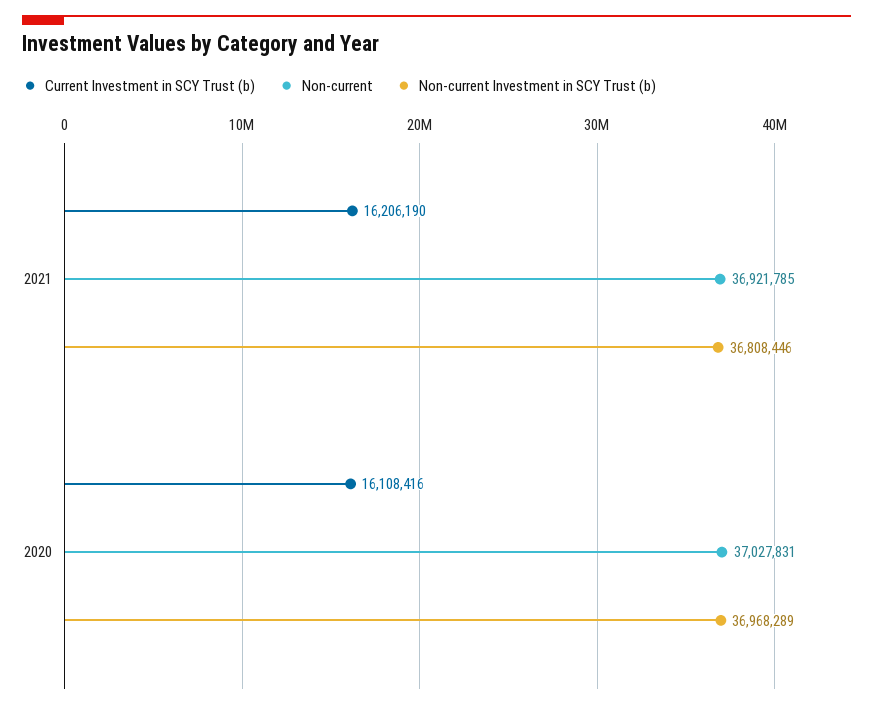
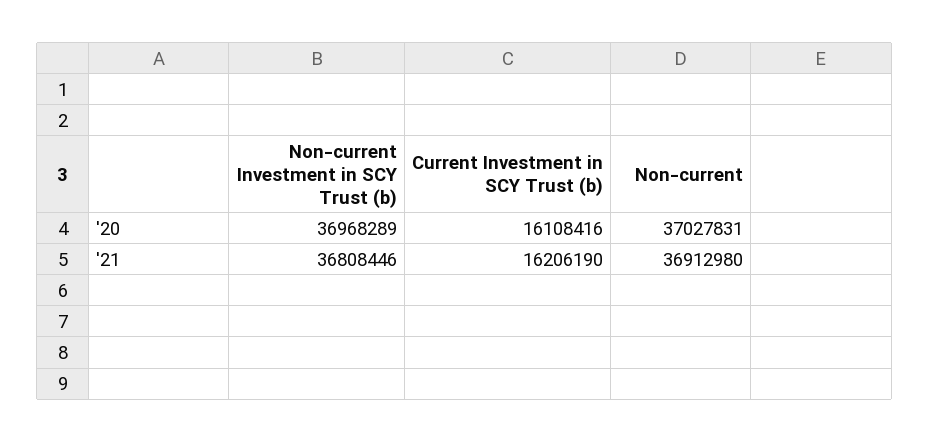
  {
    "Current Investment in SCY Trust (b)": {
      "2021": 16206190,
      "2020": 16108416
    },
    "Non-current": {
-     "2021": 36921785,
+     "2021": 36912980,
      "2020": 37027831
    },
    "Non-current Investment in SCY Trust (b)": {
      "2021": 36808446,
      "2020": 36968289
    }
  }

